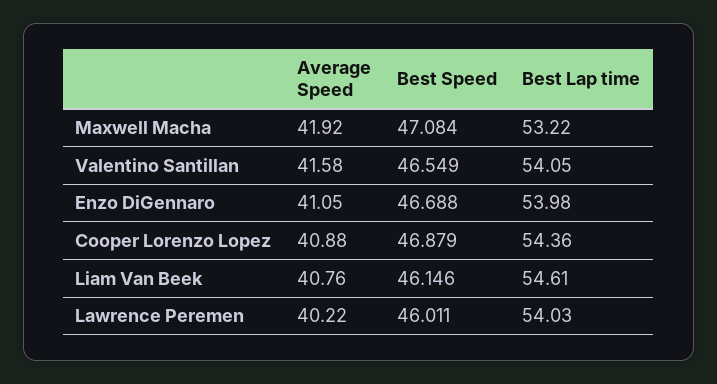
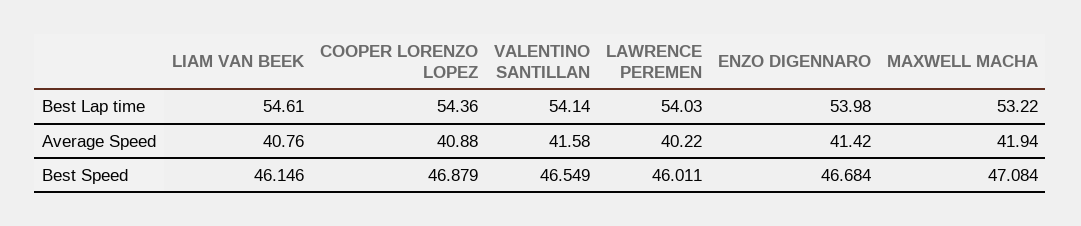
  {
    "Average Speed": {
-     "Maxwell Macha": 41.92,
+     "Maxwell Macha": 41.94,
      "Valentino Santillan": 41.58,
-     "Enzo DiGennaro": 41.05,
+     "Enzo DiGennaro": 41.42,
      "Cooper Lorenzo Lopez": 40.88,
      "Liam Van Beek": 40.76,
      "Lawrence Peremen": 40.22
    },
    "Best Speed": {
      "Maxwell Macha": 47.084,
      "Valentino Santillan": 46.549,
-     "Enzo DiGennaro": 46.688,
+     "Enzo DiGennaro": 46.684,
      "Cooper Lorenzo Lopez": 46.879,
      "Liam Van Beek": 46.146,
      "Lawrence Peremen": 46.011
    },
    "Best Lap time": {
      "Maxwell Macha": 53.22,
-     "Valentino Santillan": 54.05,
+     "Valentino Santillan": 54.14,
      "Enzo DiGennaro": 53.98,
      "Cooper Lorenzo Lopez": 54.36,
      "Liam Van Beek": 54.61,
      "Lawrence Peremen": 54.03
    }
  }

